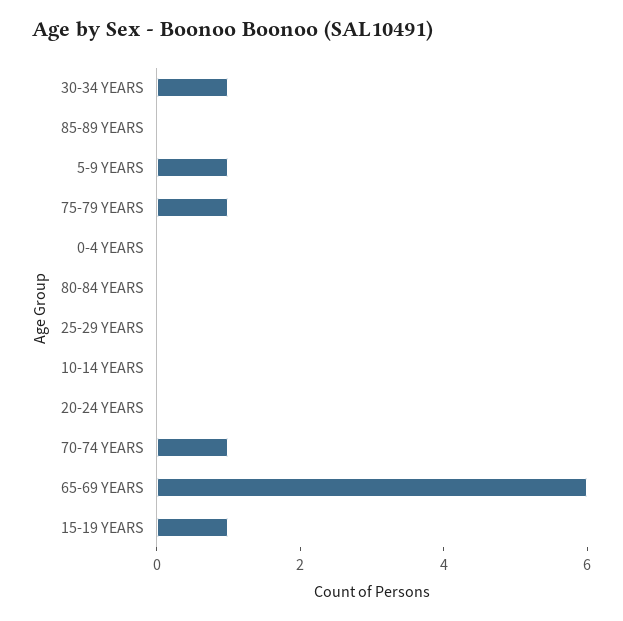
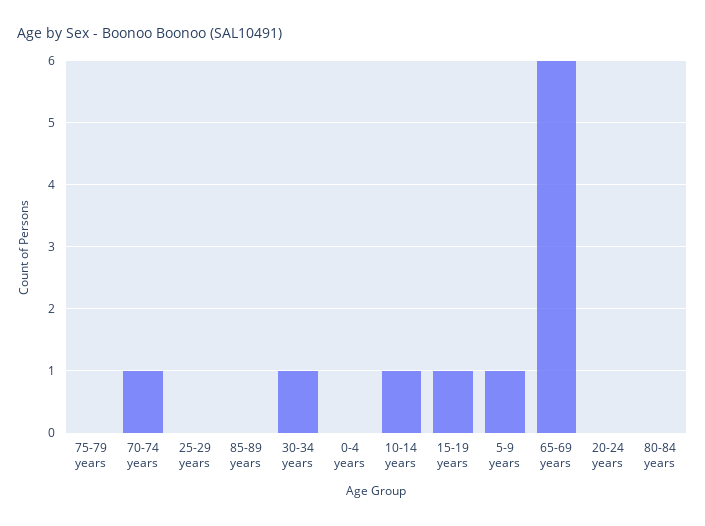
  {
    "30-34 YEARS": 1,
    "85-89 YEARS": 0,
    "5-9 YEARS": 1,
-   "75-79 YEARS": 1,
+   "75-79 YEARS": 0,
    "0-4 YEARS": 0,
    "80-84 YEARS": 0,
    "25-29 YEARS": 0,
-   "10-14 YEARS": 0,
+   "10-14 YEARS": 1,
    "20-24 YEARS": 0,
    "70-74 YEARS": 1,
    "65-69 YEARS": 6,
    "15-19 YEARS": 1
  }

